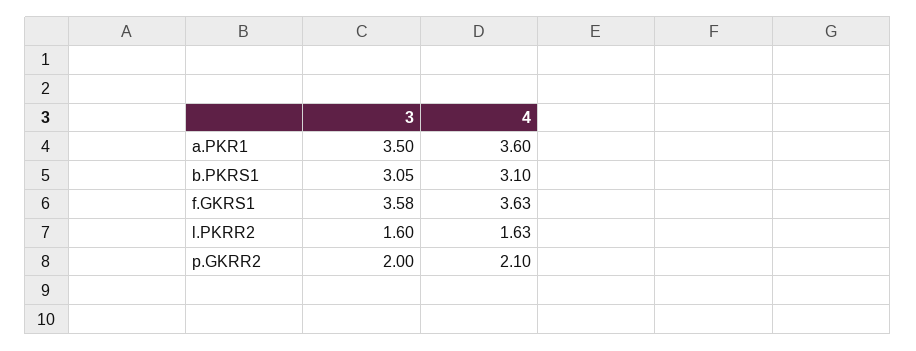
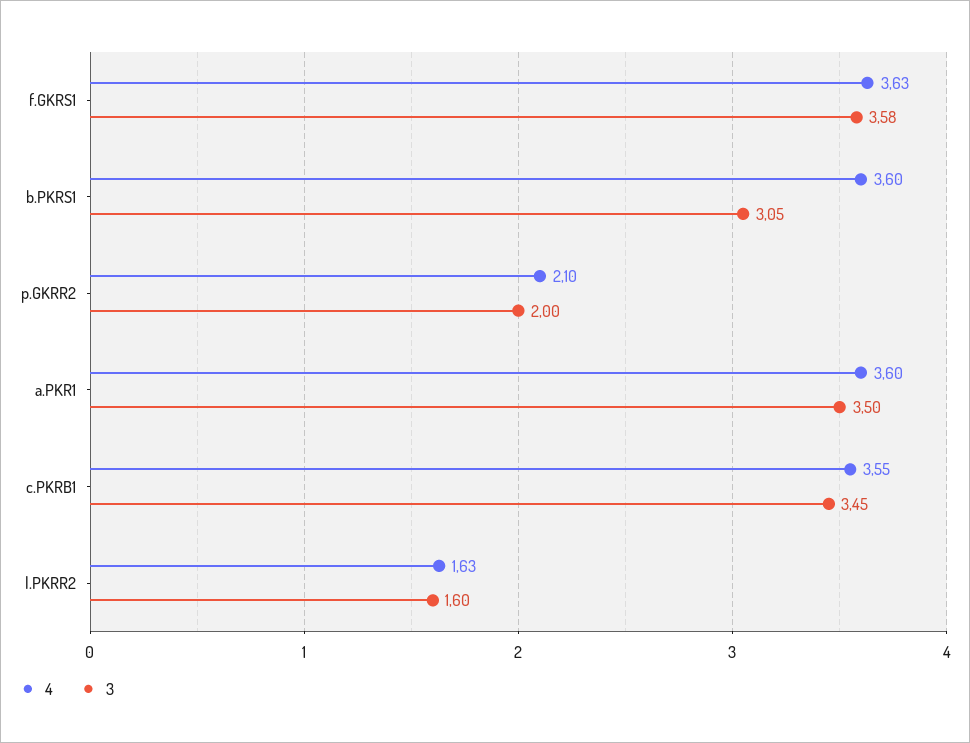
  {
    "3": {
      "a.PKR1": 3.5,
      "b.PKRS1": 3.05,
      "f.GKRS1": 3.58,
      "l.PKRR2": 1.6,
-     "p.GKRR2": 2
+     "p.GKRR2": 2,
+     "c.PKRB1": 3.45
    },
    "4": {
      "a.PKR1": 3.6,
-     "b.PKRS1": 3.1,
+     "b.PKRS1": 3.6,
      "f.GKRS1": 3.63,
      "l.PKRR2": 1.63,
-     "p.GKRR2": 2.1
+     "p.GKRR2": 2.1,
+     "c.PKRB1": 3.55
    }
  }

